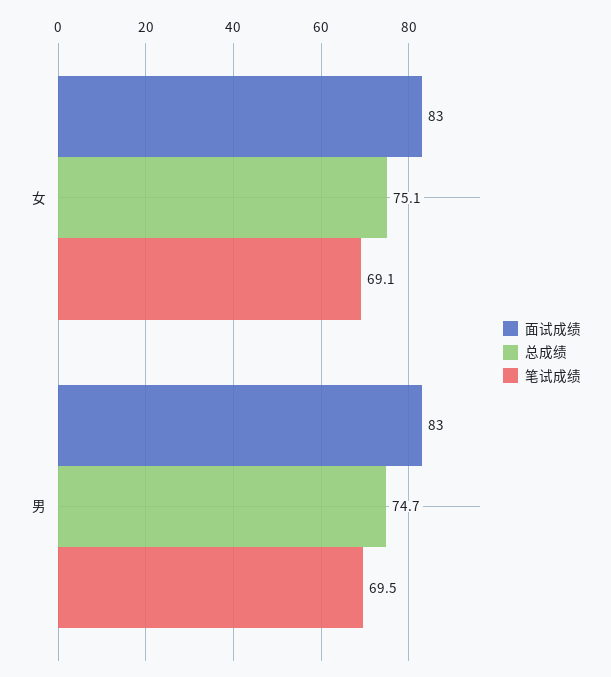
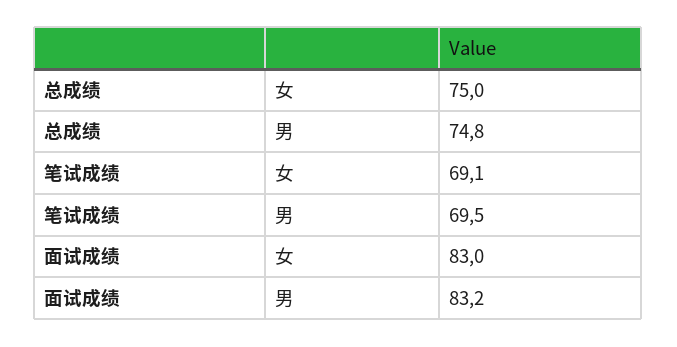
  {
    "面试成绩": {
      "女": 83,
-     "男": 83
+     "男": 83.2
    },
    "总成绩": {
-     "女": 75.1,
+     "女": 75,
-     "男": 74.7
+     "男": 74.8
    },
    "笔试成绩": {
      "女": 69.1,
      "男": 69.5
    }
  }

